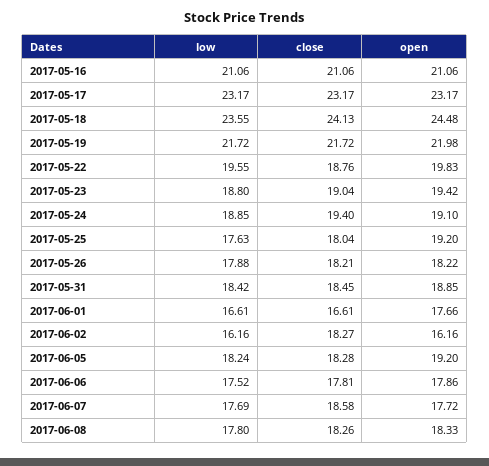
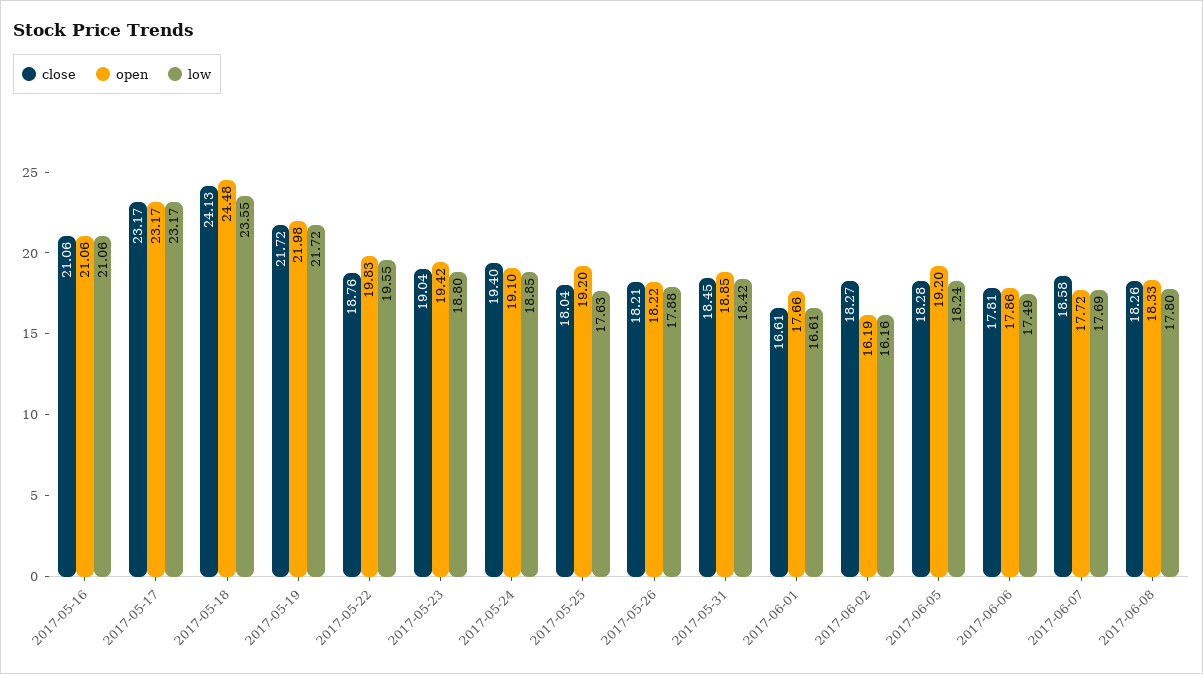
  {
    "low": {
      "2017-05-16": 21.06,
      "2017-05-17": 23.17,
      "2017-05-18": 23.55,
      "2017-05-19": 21.72,
      "2017-05-22": 19.55,
      "2017-05-23": 18.8,
      "2017-05-24": 18.85,
      "2017-05-25": 17.63,
      "2017-05-26": 17.88,
      "2017-05-31": 18.42,
      "2017-06-01": 16.61,
      "2017-06-02": 16.16,
      "2017-06-05": 18.24,
-     "2017-06-06": 17.52,
+     "2017-06-06": 17.49,
      "2017-06-07": 17.69,
      "2017-06-08": 17.8
    },
    "close": {
      "2017-05-16": 21.06,
      "2017-05-17": 23.17,
      "2017-05-18": 24.13,
      "2017-05-19": 21.72,
      "2017-05-22": 18.76,
      "2017-05-23": 19.04,
      "2017-05-24": 19.4,
      "2017-05-25": 18.04,
      "2017-05-26": 18.21,
      "2017-05-31": 18.45,
      "2017-06-01": 16.61,
      "2017-06-02": 18.27,
      "2017-06-05": 18.28,
      "2017-06-06": 17.81,
      "2017-06-07": 18.58,
      "2017-06-08": 18.26
    },
    "open": {
      "2017-05-16": 21.06,
      "2017-05-17": 23.17,
      "2017-05-18": 24.48,
      "2017-05-19": 21.98,
      "2017-05-22": 19.83,
      "2017-05-23": 19.42,
      "2017-05-24": 19.1,
      "2017-05-25": 19.2,
      "2017-05-26": 18.22,
      "2017-05-31": 18.85,
      "2017-06-01": 17.66,
-     "2017-06-02": 16.16,
+     "2017-06-02": 16.19,
      "2017-06-05": 19.2,
      "2017-06-06": 17.86,
      "2017-06-07": 17.72,
      "2017-06-08": 18.33
    }
  }

